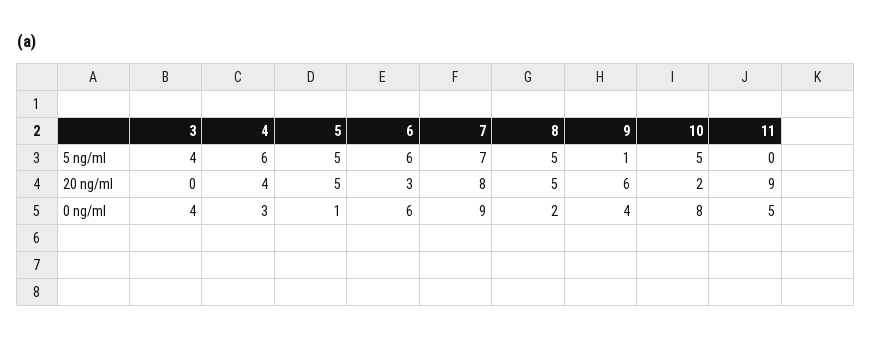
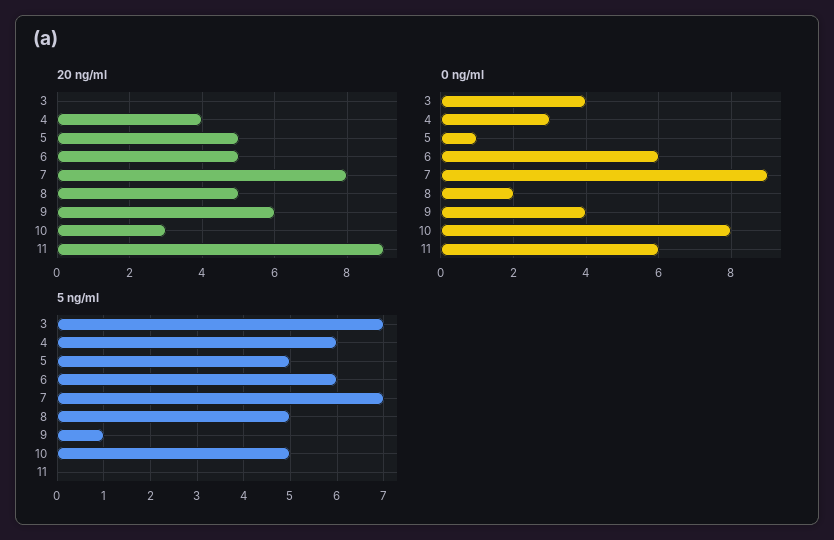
  {
    "5 ng/ml": {
-     "3": 4,
+     "3": 7,
      "4": 6,
      "5": 5,
      "6": 6,
      "7": 7,
      "8": 5,
      "9": 1,
      "10": 5,
      "11": 0
    },
    "20 ng/ml": {
      "3": 0,
      "4": 4,
      "5": 5,
-     "6": 3,
+     "6": 5,
      "7": 8,
      "8": 5,
      "9": 6,
-     "10": 2,
+     "10": 3,
      "11": 9
    },
    "0 ng/ml": {
      "3": 4,
      "4": 3,
      "5": 1,
      "6": 6,
      "7": 9,
      "8": 2,
      "9": 4,
      "10": 8,
-     "11": 5
+     "11": 6
    }
  }

